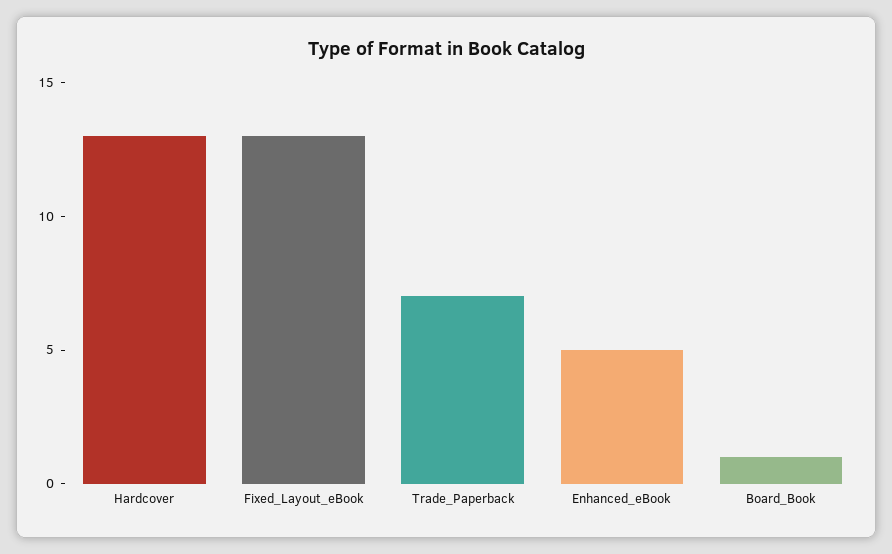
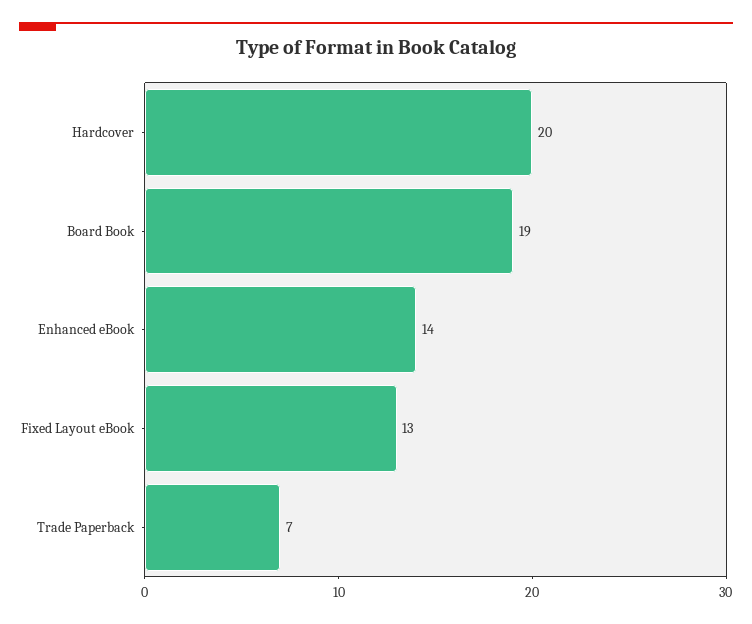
  {
-   "Hardcover": 13,
+   "Hardcover": 20,
    "Fixed_Layout_eBook": 13,
    "Trade_Paperback": 7,
-   "Enhanced_eBook": 5,
+   "Enhanced_eBook": 14,
-   "Board_Book": 1
+   "Board_Book": 19
  }

